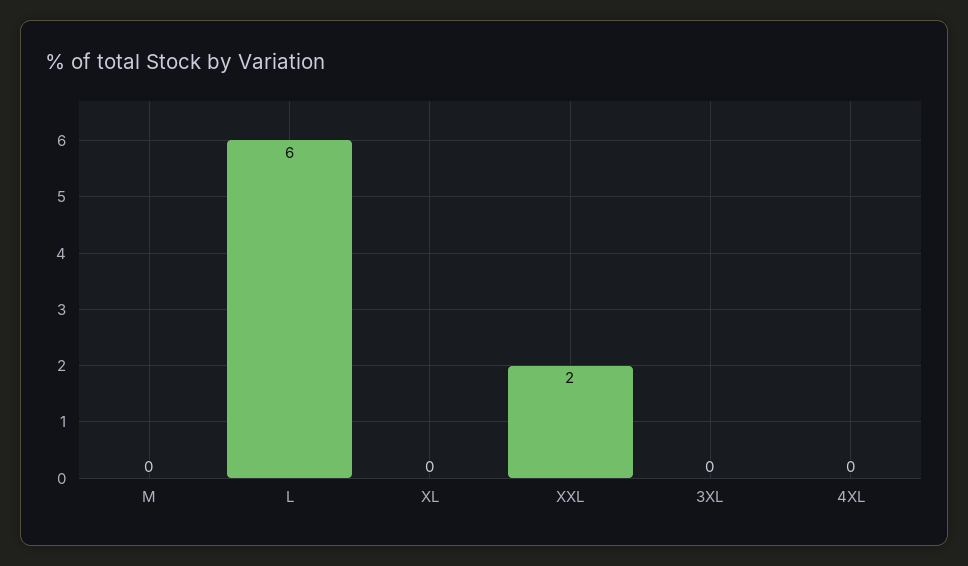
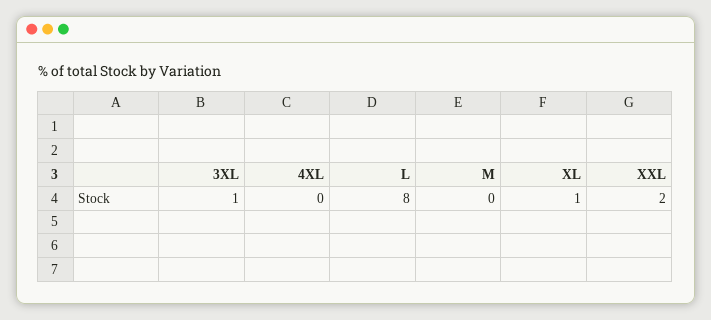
  {
    "M": 0,
-   "L": 6,
+   "L": 8,
-   "XL": 0,
+   "XL": 1,
    "XXL": 2,
-   "3XL": 0,
+   "3XL": 1,
    "4XL": 0
  }

